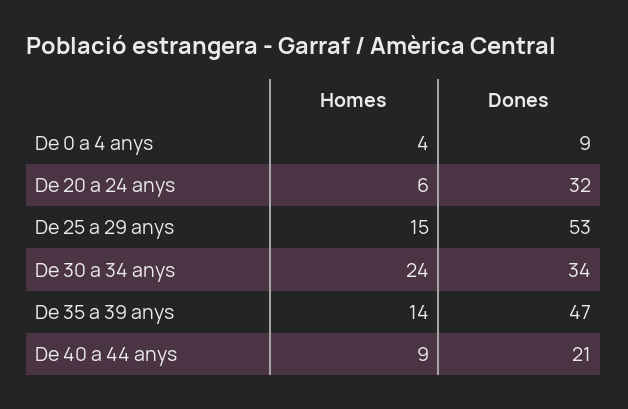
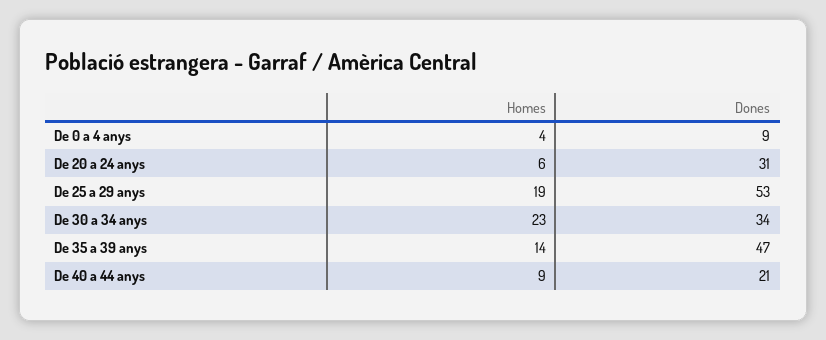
  {
    "Homes": {
      "De 0 a 4 anys": 4,
      "De 20 a 24 anys": 6,
-     "De 25 a 29 anys": 15,
+     "De 25 a 29 anys": 19,
-     "De 30 a 34 anys": 24,
+     "De 30 a 34 anys": 23,
      "De 35 a 39 anys": 14,
      "De 40 a 44 anys": 9
    },
    "Dones": {
      "De 0 a 4 anys": 9,
-     "De 20 a 24 anys": 32,
+     "De 20 a 24 anys": 31,
      "De 25 a 29 anys": 53,
      "De 30 a 34 anys": 34,
      "De 35 a 39 anys": 47,
      "De 40 a 44 anys": 21
    }
  }

